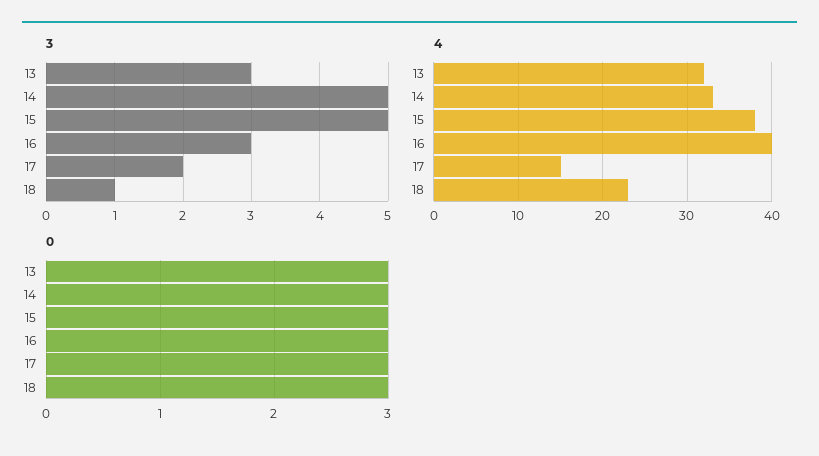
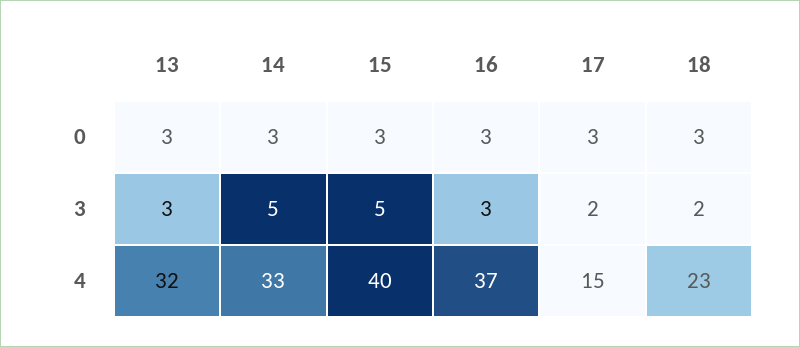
  {
    "3": {
      "13": 3,
      "14": 5,
      "15": 5,
      "16": 3,
      "17": 2,
-     "18": 1
+     "18": 2
    },
    "4": {
      "13": 32,
      "14": 33,
-     "15": 38,
+     "15": 40,
-     "16": 40,
+     "16": 37,
      "17": 15,
      "18": 23
    },
    "0": {
      "13": 3,
      "14": 3,
      "15": 3,
      "16": 3,
      "17": 3,
      "18": 3
    }
  }

